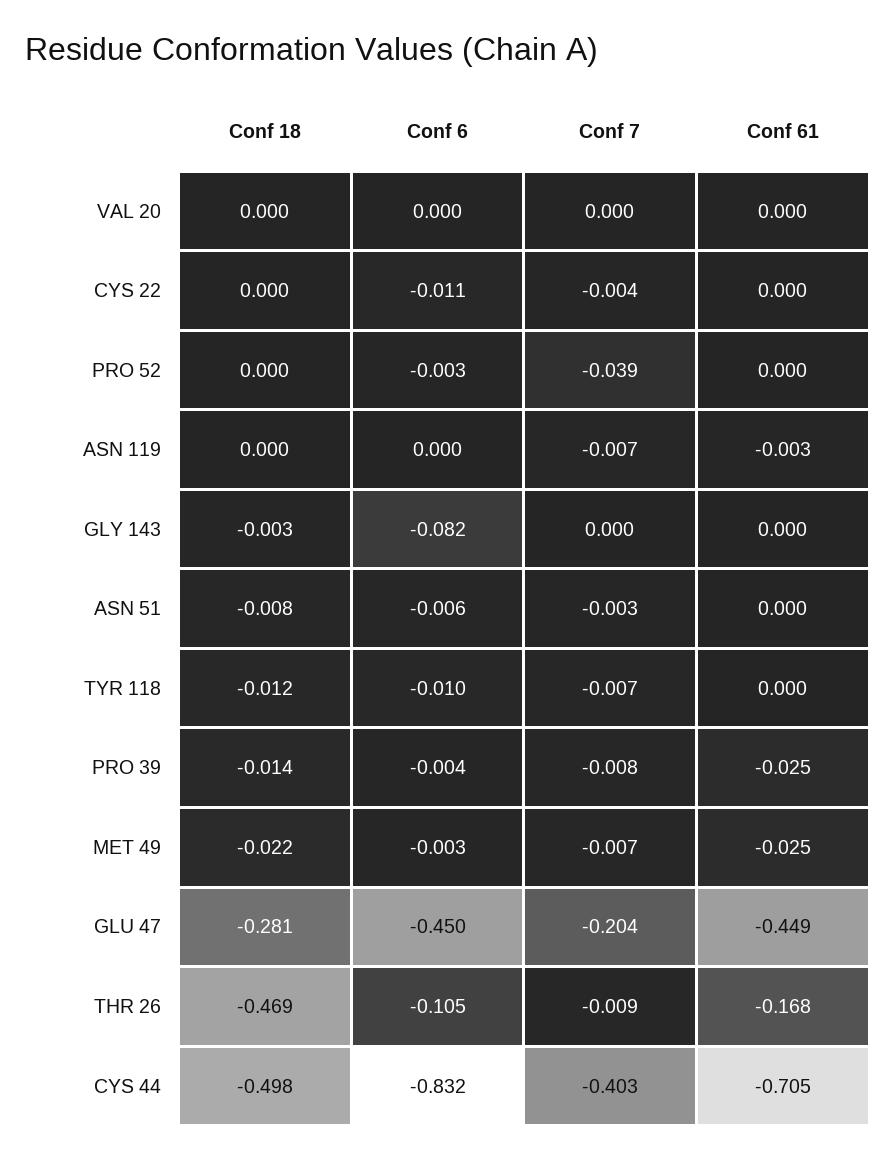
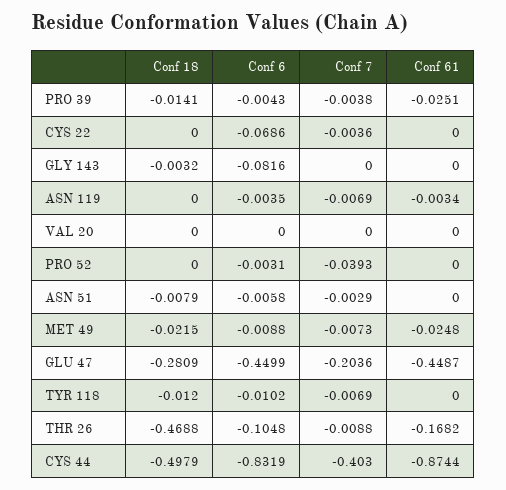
  {
    "Conf 18": {
      "VAL 20": 0,
      "CYS 22": 0,
      "PRO 52": 0,
      "ASN 119": 0,
      "GLY 143": -0.0032,
      "ASN 51": -0.0079,
      "TYR 118": -0.012,
      "PRO 39": -0.0141,
      "MET 49": -0.0215,
      "GLU 47": -0.2809,
      "THR 26": -0.4688,
      "CYS 44": -0.4979
    },
    "Conf 6": {
      "VAL 20": 0,
-     "CYS 22": -0.011,
+     "CYS 22": -0.0686,
      "PRO 52": -0.0031,
-     "ASN 119": 0,
+     "ASN 119": -0.0035,
      "GLY 143": -0.0816,
      "ASN 51": -0.0058,
      "TYR 118": -0.0102,
      "PRO 39": -0.0043,
-     "MET 49": -0.003,
+     "MET 49": -0.0088,
      "GLU 47": -0.4499,
      "THR 26": -0.1048,
      "CYS 44": -0.8319
    },
    "Conf 7": {
      "VAL 20": 0,
      "CYS 22": -0.0036,
      "PRO 52": -0.0393,
      "ASN 119": -0.0069,
      "GLY 143": 0,
      "ASN 51": -0.0029,
      "TYR 118": -0.0069,
-     "PRO 39": -0.008,
+     "PRO 39": -0.0038,
      "MET 49": -0.0073,
      "GLU 47": -0.2036,
      "THR 26": -0.0088,
      "CYS 44": -0.403
    },
    "Conf 61": {
      "VAL 20": 0,
      "CYS 22": 0,
      "PRO 52": 0,
      "ASN 119": -0.0034,
      "GLY 143": 0,
      "ASN 51": 0,
      "TYR 118": 0,
      "PRO 39": -0.0251,
      "MET 49": -0.0248,
      "GLU 47": -0.4487,
      "THR 26": -0.1682,
-     "CYS 44": -0.705
+     "CYS 44": -0.8744
    }
  }

